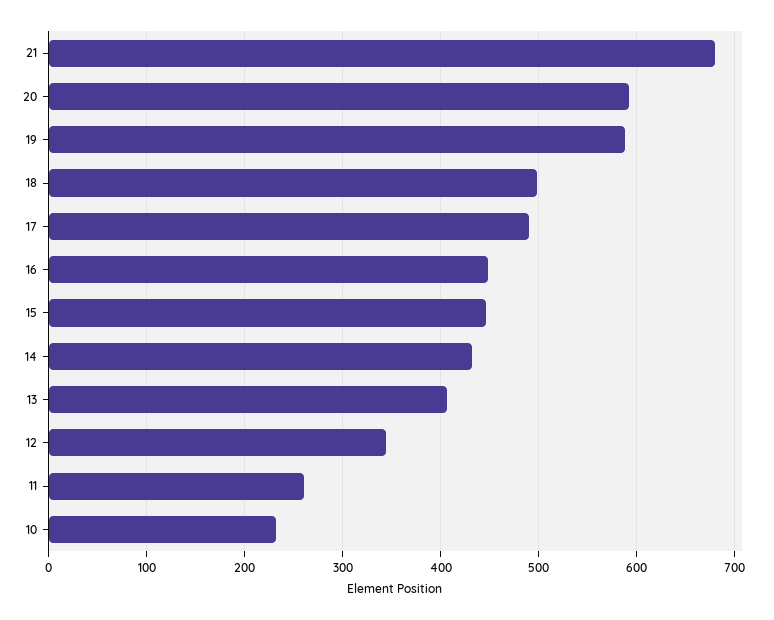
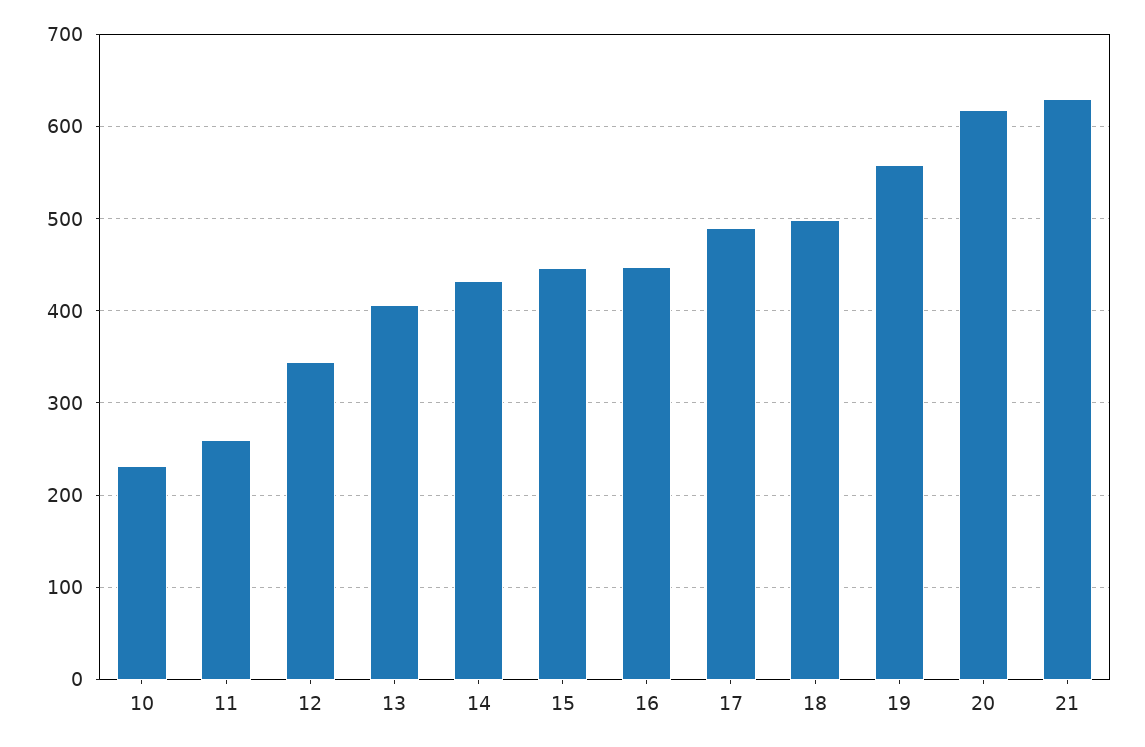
  {
-   "21": 680,
+   "21": 630,
-   "20": 590,
+   "20": 620,
-   "19": 590,
+   "19": 560,
    "18": 500,
    "17": 490,
    "16": 450,
    "15": 450,
    "14": 430,
    "13": 410,
    "12": 340,
    "11": 260,
    "10": 230
  }

